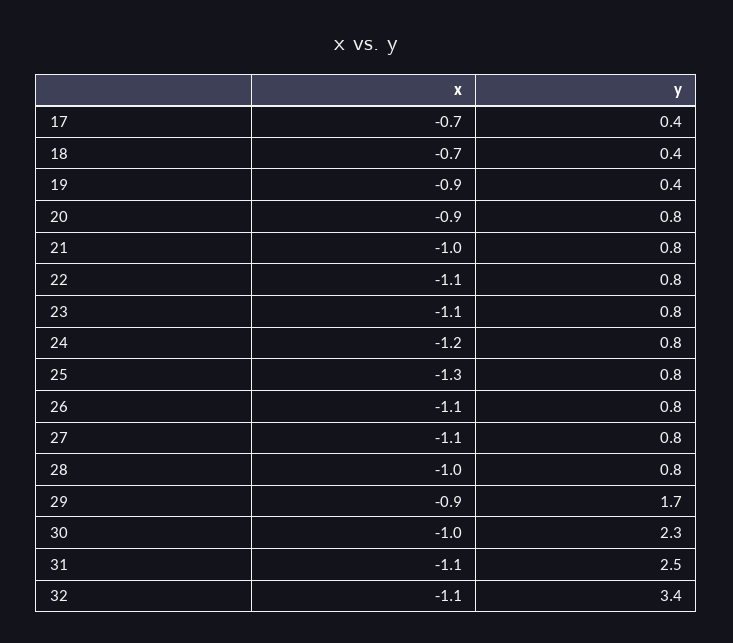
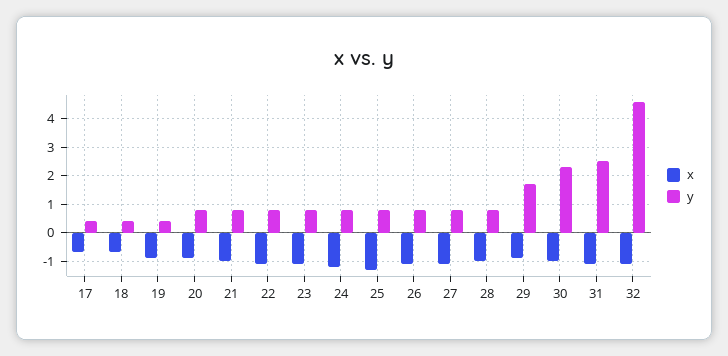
  {
    "x": {
      "17": -0.7,
      "18": -0.7,
      "19": -0.9,
      "20": -0.9,
      "21": -1,
      "22": -1.1,
      "23": -1.1,
      "24": -1.2,
      "25": -1.3,
      "26": -1.1,
      "27": -1.1,
      "28": -1,
      "29": -0.9,
      "30": -1,
      "31": -1.1,
      "32": -1.1
    },
    "y": {
      "17": 0.4,
      "18": 0.4,
      "19": 0.4,
      "20": 0.8,
      "21": 0.8,
      "22": 0.8,
      "23": 0.8,
      "24": 0.8,
      "25": 0.8,
      "26": 0.8,
      "27": 0.8,
      "28": 0.8,
      "29": 1.7,
      "30": 2.3,
      "31": 2.5,
-     "32": 3.4
+     "32": 4.5
    }
  }

